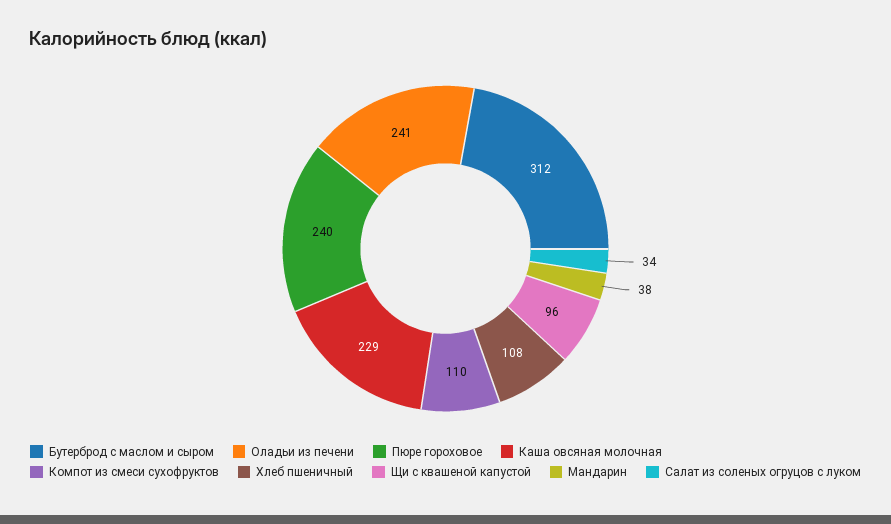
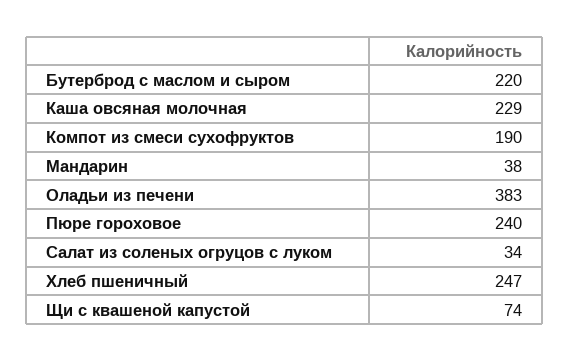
  {
-   "Бутерброд с маслом и сыром": 312,
+   "Бутерброд с маслом и сыром": 220,
-   "Оладьи из печени": 241,
+   "Оладьи из печени": 383,
    "Пюре гороховое": 240,
    "Каша овсяная молочная": 229,
-   "Компот из смеси сухофруктов": 110,
+   "Компот из смеси сухофруктов": 190,
-   "Хлеб пшеничный": 108,
+   "Хлеб пшеничный": 247,
-   "Щи с квашеной капустой": 96,
+   "Щи с квашеной капустой": 74,
    "Мандарин": 38,
    "Салат из соленых огруцов с луком": 34
  }

